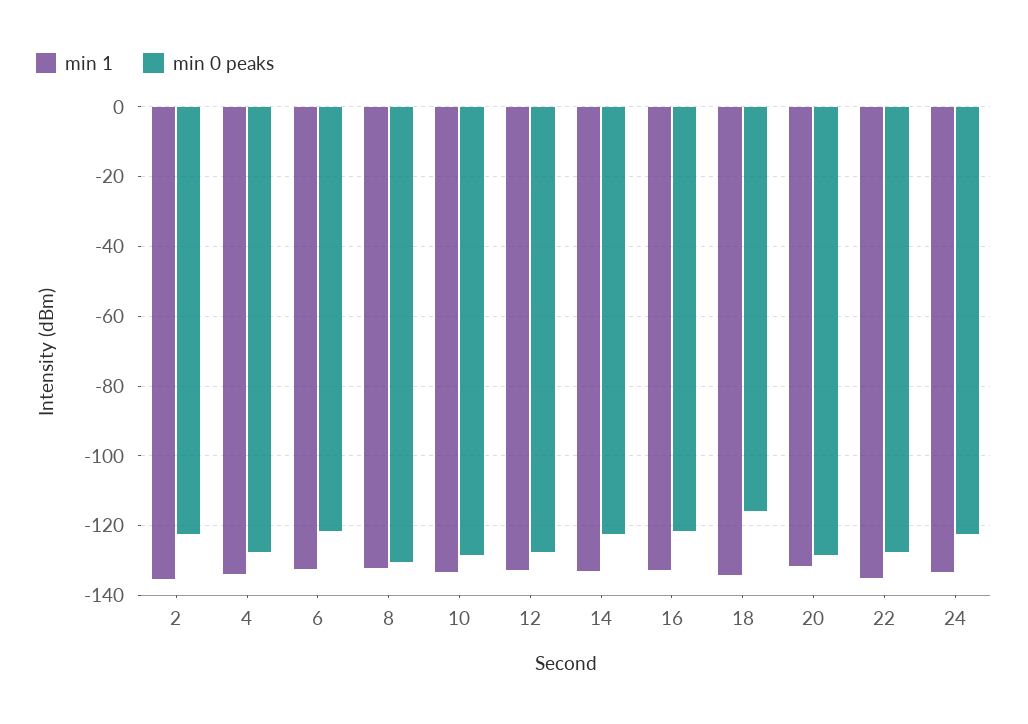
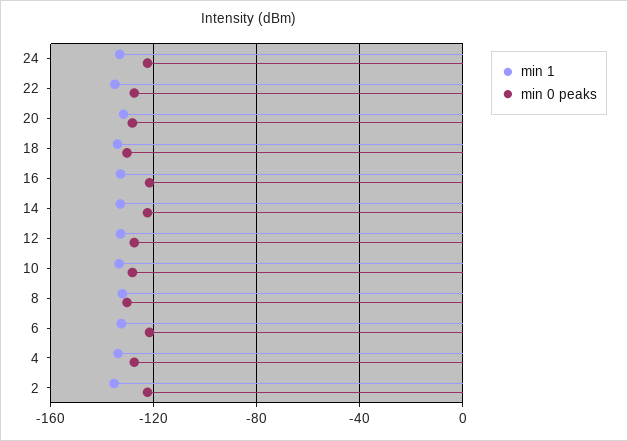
  {
    "min 1": {
      "2": -136,
      "4": -134,
      "6": -132,
      "8": -132,
      "10": -134,
      "12": -132,
      "14": -132,
      "16": -132,
      "18": -134,
      "20": -132,
      "22": -136,
      "24": -134
    },
    "min 0 peaks": {
      "2": -122,
      "4": -128,
      "6": -122,
      "8": -130,
      "10": -128,
      "12": -128,
      "14": -122,
      "16": -122,
-     "18": -116,
+     "18": -130,
      "20": -128,
      "22": -128,
      "24": -122
    }
  }

